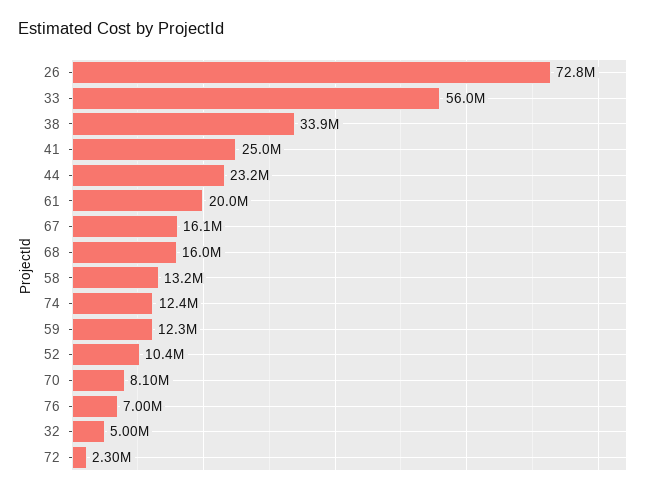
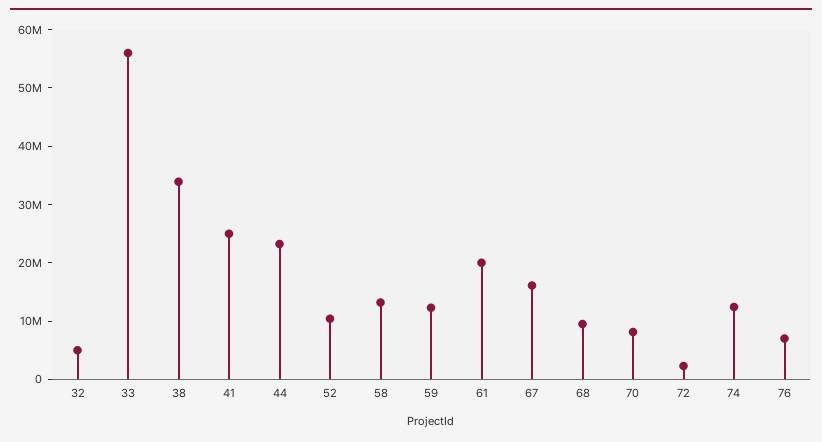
  {
-   "26": 72800000,
    "33": 56000000,
    "38": 33900000,
    "41": 25000000,
    "44": 23200000,
    "61": 20000000,
    "67": 16100000,
-   "68": 16000000,
+   "68": 10000000,
    "58": 13200000,
    "74": 12400000,
    "59": 12300000,
    "52": 10400000,
    "70": 8100000,
    "76": 7000000,
    "32": 5000000,
    "72": 2300000
  }

